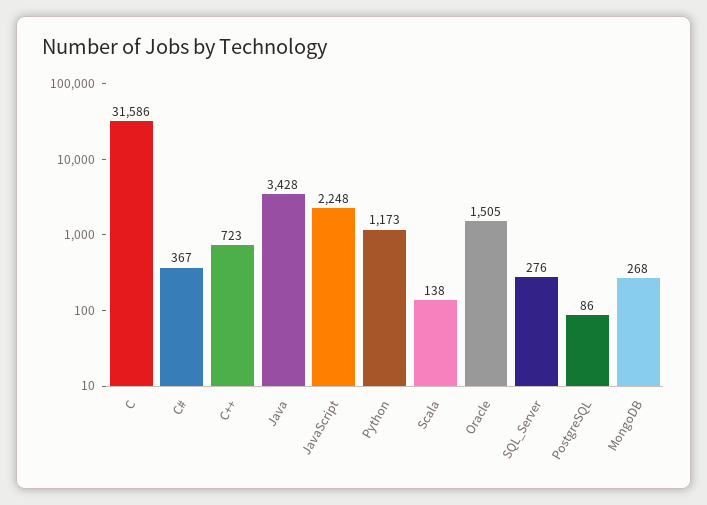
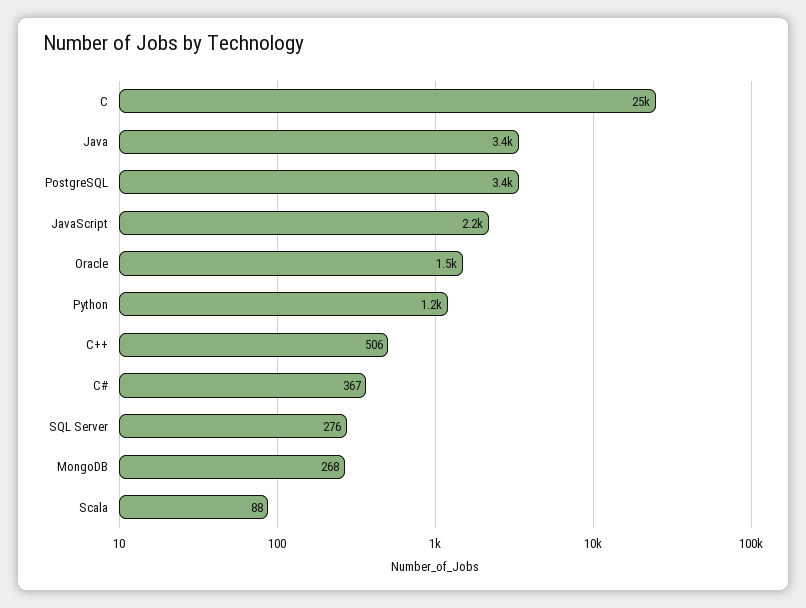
  {
-   "C": 31586,
+   "C": 25000,
    "C#": 367,
-   "C++": 723,
+   "C++": 506,
    "Java": 3428,
    "JavaScript": 2248,
    "Python": 1173,
-   "Scala": 138,
+   "Scala": 88,
    "Oracle": 1505,
    "SQL_Server": 276,
-   "PostgreSQL": 86,
+   "PostgreSQL": 3400,
    "MongoDB": 268
  }

